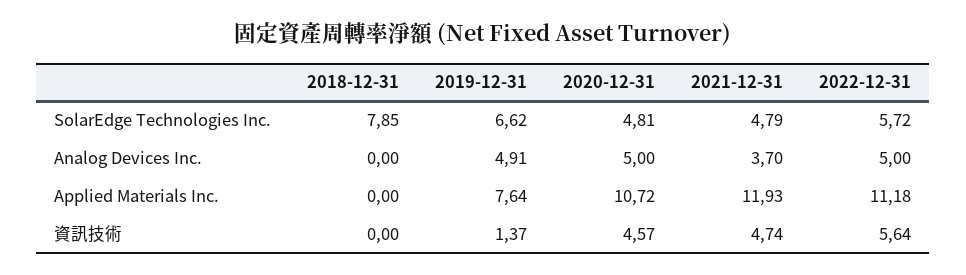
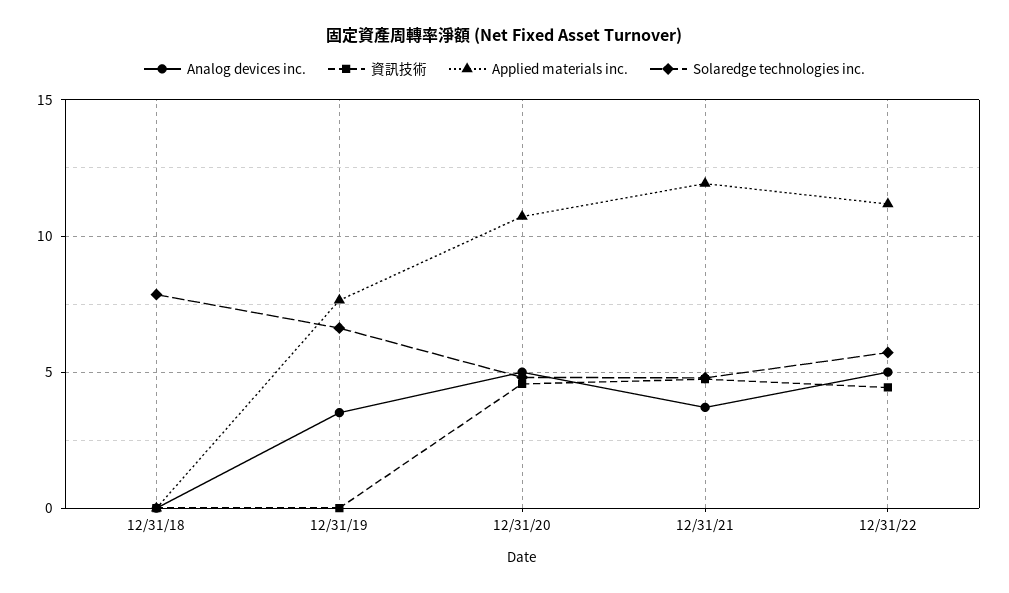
  {
    "SolarEdge Technologies Inc.": {
      "2018-12-31": 7.85,
      "2019-12-31": 6.62,
      "2020-12-31": 4.81,
      "2021-12-31": 4.79,
      "2022-12-31": 5.72
    },
    "Analog Devices Inc.": {
      "2018-12-31": 0,
-     "2019-12-31": 4.91,
+     "2019-12-31": 3.5,
      "2020-12-31": 5,
      "2021-12-31": 3.7,
      "2022-12-31": 5
    },
    "Applied Materials Inc.": {
      "2018-12-31": 0,
      "2019-12-31": 7.64,
      "2020-12-31": 10.72,
      "2021-12-31": 11.93,
      "2022-12-31": 11.18
    },
    "資訊技術": {
      "2018-12-31": 0,
-     "2019-12-31": 1.37,
+     "2019-12-31": 0,
      "2020-12-31": 4.57,
      "2021-12-31": 4.74,
-     "2022-12-31": 5.64
+     "2022-12-31": 4.5
    }
  }

